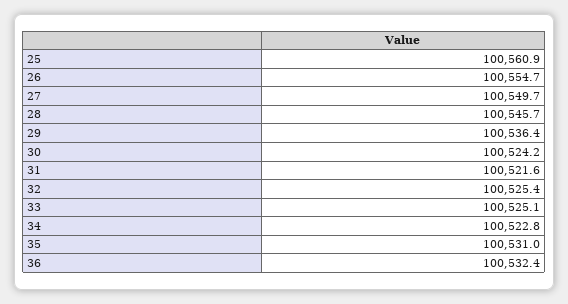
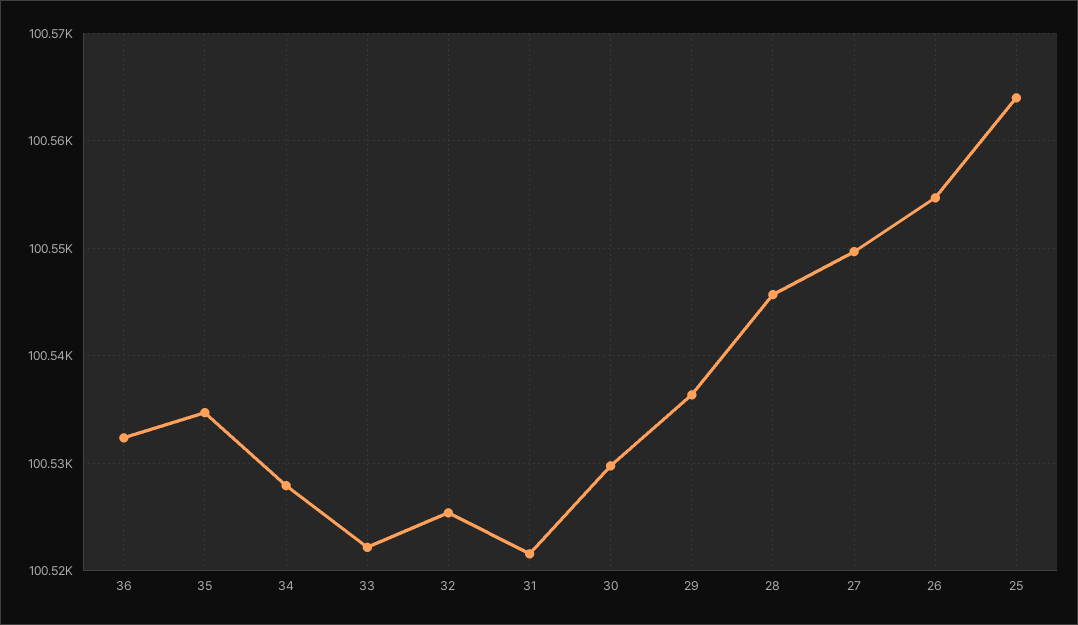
  {
-   "25": 100560.9,
+   "25": 100564,
    "26": 100554.7,
    "27": 100549.7,
    "28": 100545.7,
    "29": 100536.4,
-   "30": 100524.2,
+   "30": 100530,
    "31": 100521.6,
    "32": 100525.4,
-   "33": 100525.1,
+   "33": 100522,
-   "34": 100522.8,
+   "34": 100528,
-   "35": 100531,
+   "35": 100535,
    "36": 100532.4
  }

